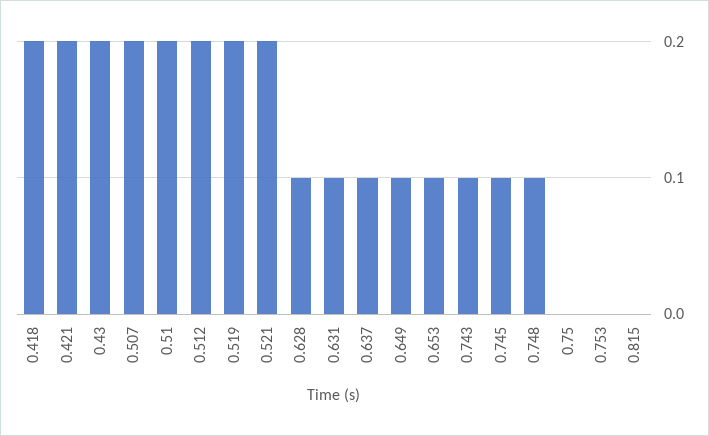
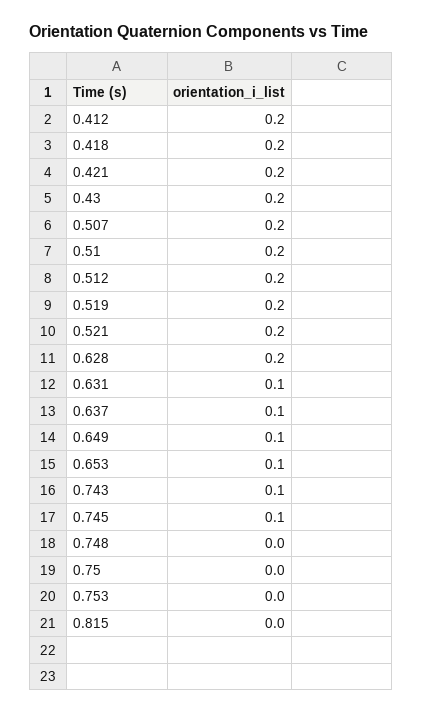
  {
    "0.418": 0.2,
    "0.421": 0.2,
    "0.43": 0.2,
    "0.507": 0.2,
    "0.51": 0.2,
    "0.512": 0.2,
    "0.519": 0.2,
    "0.521": 0.2,
-   "0.628": 0.1,
+   "0.628": 0.2,
    "0.631": 0.1,
    "0.637": 0.1,
    "0.649": 0.1,
    "0.653": 0.1,
    "0.743": 0.1,
    "0.745": 0.1,
-   "0.748": 0.1,
+   "0.748": 0,
    "0.75": 0,
    "0.753": 0,
-   "0.815": 0
+   "0.815": 0,
+   "0.412": 0.2
  }

